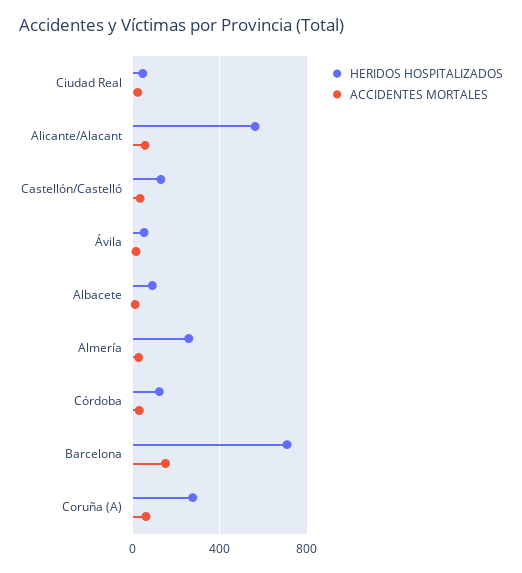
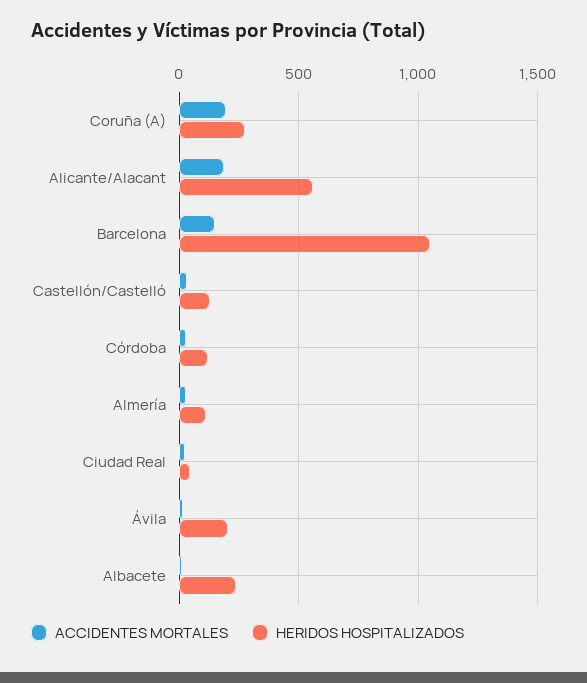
  {
    "HERIDOS HOSPITALIZADOS": {
      "Ciudad Real": 50,
      "Alicante/Alacant": 550,
      "Castellón/Castelló": 150,
-     "Ávila": 50,
+     "Ávila": 200,
-     "Albacete": 100,
+     "Albacete": 250,
-     "Almería": 250,
+     "Almería": 100,
      "Córdoba": 100,
-     "Barcelona": 700,
+     "Barcelona": 1050,
      "Coruña (A)": 300
    },
    "ACCIDENTES MORTALES": {
      "Ciudad Real": 0,
-     "Alicante/Alacant": 50,
+     "Alicante/Alacant": 200,
      "Castellón/Castelló": 50,
      "Ávila": 0,
      "Albacete": 0,
      "Almería": 50,
      "Córdoba": 50,
      "Barcelona": 150,
-     "Coruña (A)": 50
+     "Coruña (A)": 200
    }
  }

